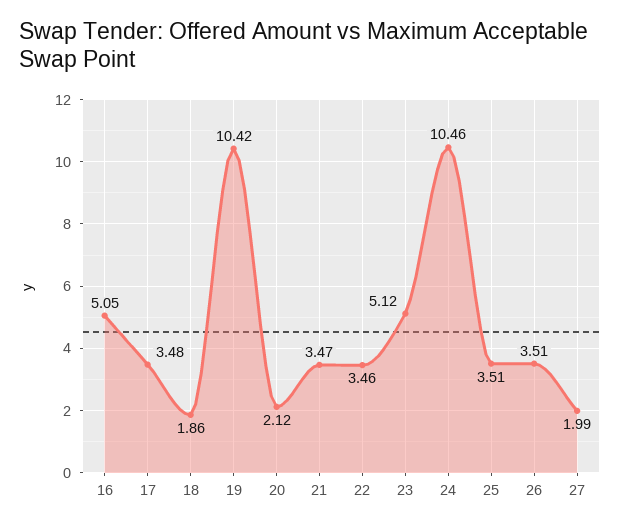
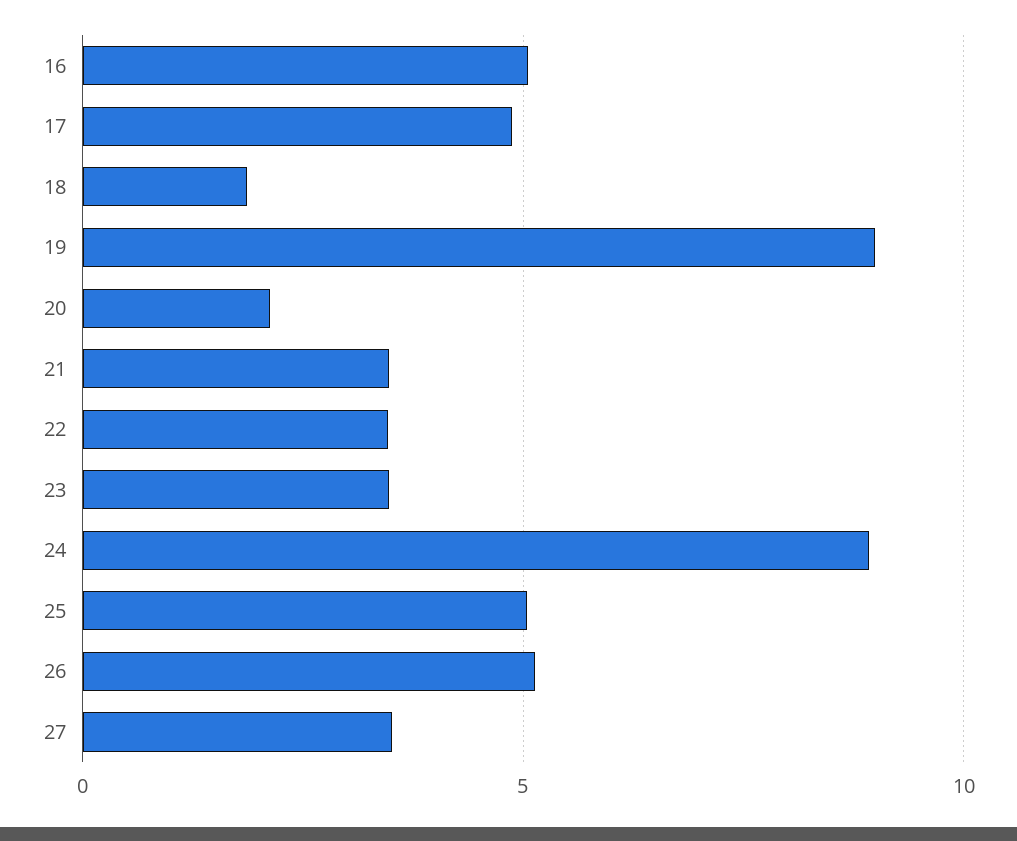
  {
    "16": 5.05,
-   "17": 3.48,
+   "17": 5,
    "18": 1.86,
-   "19": 10.42,
+   "19": 9,
    "20": 2.12,
    "21": 3.47,
    "22": 3.46,
-   "23": 5.12,
+   "23": 3.5,
-   "24": 10.46,
+   "24": 9,
-   "25": 3.51,
+   "25": 5,
-   "26": 3.51,
+   "26": 5,
-   "27": 1.99
+   "27": 3.5
  }

